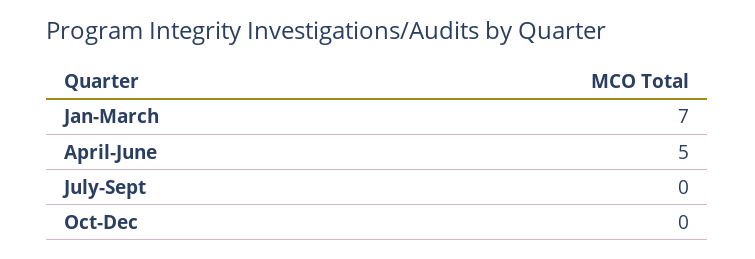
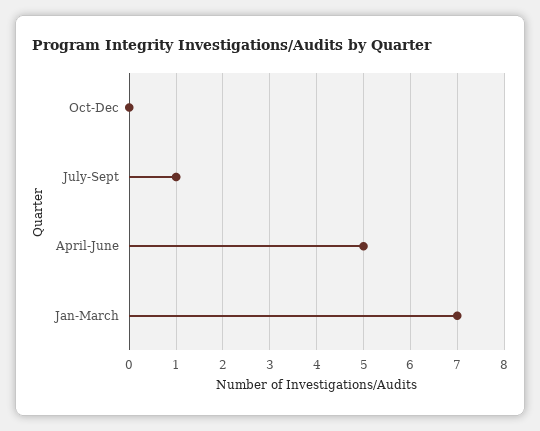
  {
    "Jan-March": 7,
    "April-June": 5,
-   "July-Sept": 0,
+   "July-Sept": 1,
    "Oct-Dec": 0
  }

